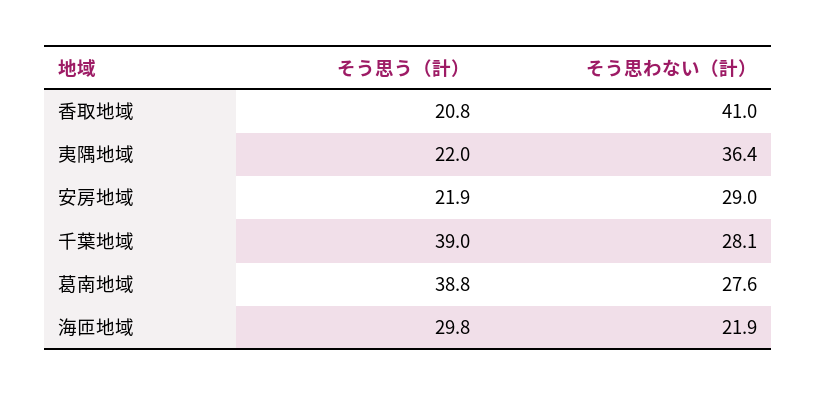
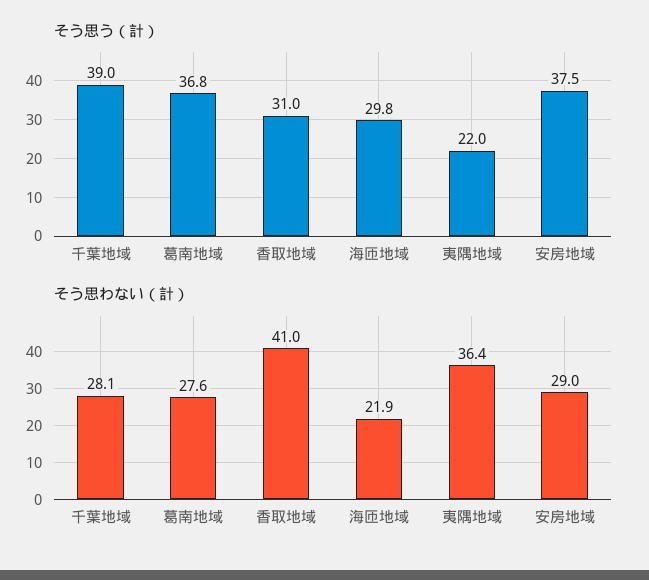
  {
    "そう思う（計）": {
-     "香取地域": 20.8,
+     "香取地域": 31,
      "夷隅地域": 22,
-     "安房地域": 21.9,
+     "安房地域": 37.5,
      "千葉地域": 39,
-     "葛南地域": 38.8,
+     "葛南地域": 36.8,
      "海匝地域": 29.8
    },
    "そう思わない（計）": {
      "香取地域": 41,
      "夷隅地域": 36.4,
      "安房地域": 29,
      "千葉地域": 28.1,
      "葛南地域": 27.6,
      "海匝地域": 21.9
    }
  }

